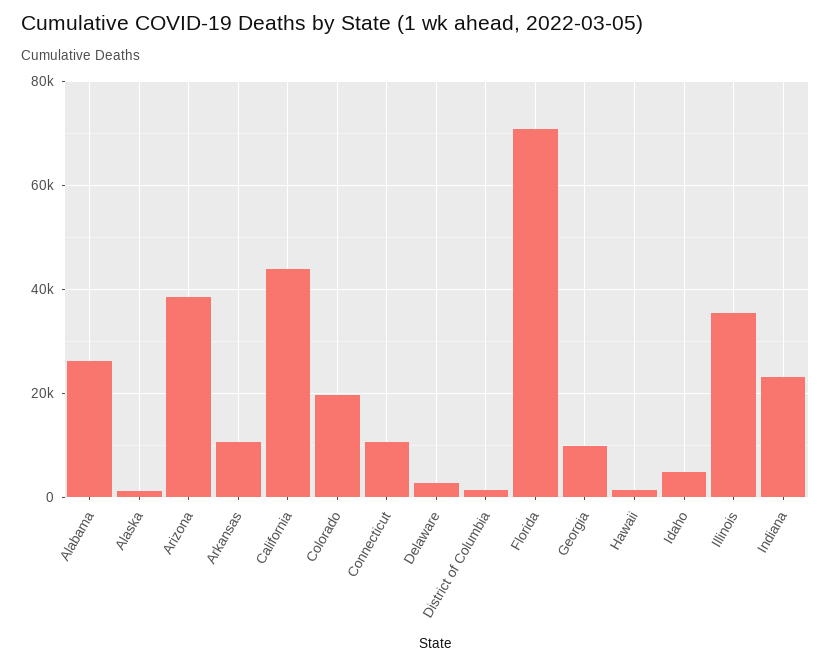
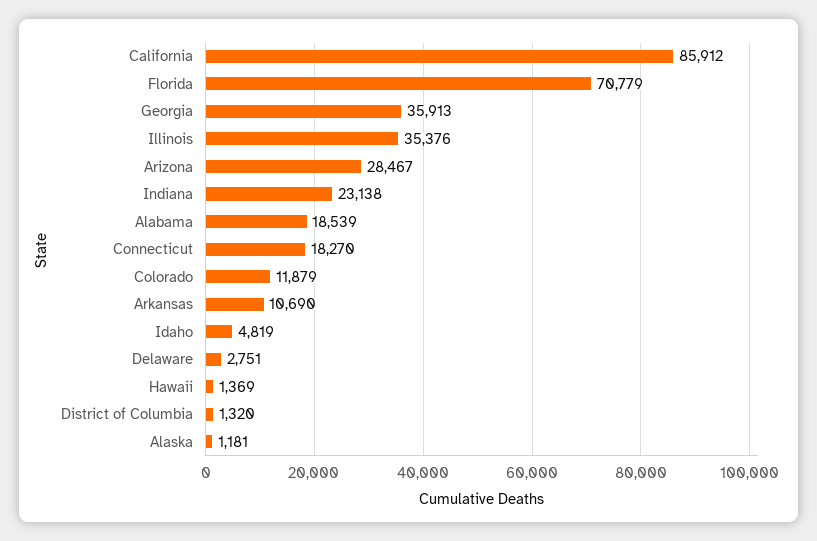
  {
-   "Alabama": 26000,
+   "Alabama": 18539,
    "Alaska": 1181,
-   "Arizona": 38000,
+   "Arizona": 28467,
    "Arkansas": 10690,
-   "California": 44000,
+   "California": 85912,
-   "Colorado": 20000,
+   "Colorado": 11879,
-   "Connecticut": 10000,
+   "Connecticut": 18270,
    "Delaware": 2751,
    "District of Columbia": 1320,
    "Florida": 70779,
-   "Georgia": 10000,
+   "Georgia": 35913,
    "Hawaii": 1369,
    "Idaho": 4819,
    "Illinois": 35376,
    "Indiana": 23138
  }

